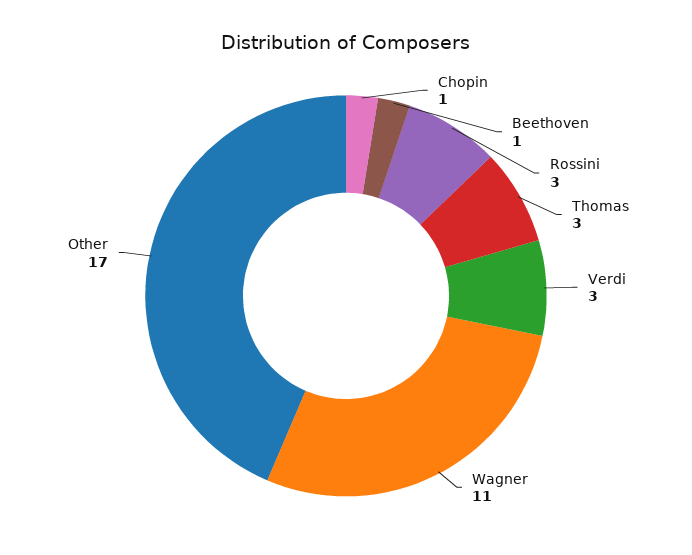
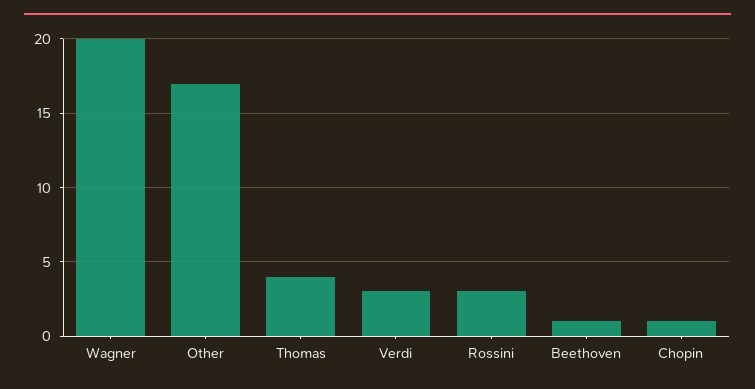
  {
    "Chopin": 1,
    "Beethoven": 1,
    "Rossini": 3,
-   "Thomas": 3,
+   "Thomas": 4,
    "Verdi": 3,
-   "Wagner": 11,
+   "Wagner": 20,
    "Other": 17
  }

